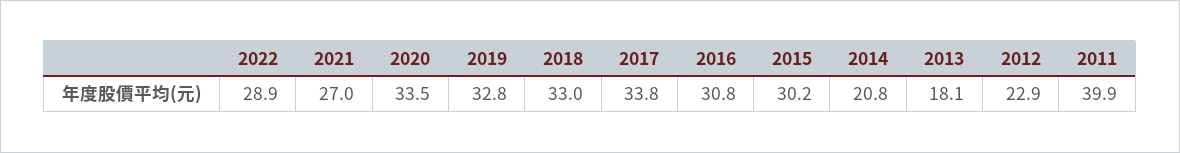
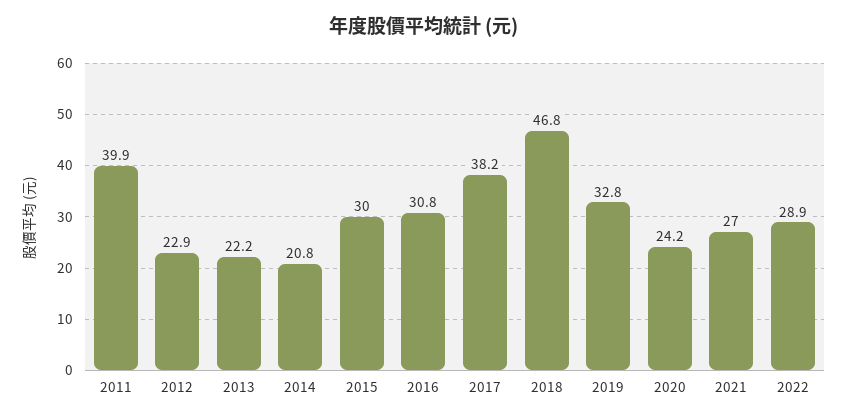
  {
    "2022": 28.9,
    "2021": 27,
-   "2020": 33.5,
+   "2020": 24.2,
    "2019": 32.8,
-   "2018": 33,
+   "2018": 46.8,
-   "2017": 33.8,
+   "2017": 38.2,
    "2016": 30.8,
-   "2015": 30.2,
+   "2015": 30,
    "2014": 20.8,
-   "2013": 18.1,
+   "2013": 22.2,
    "2012": 22.9,
    "2011": 39.9
  }

